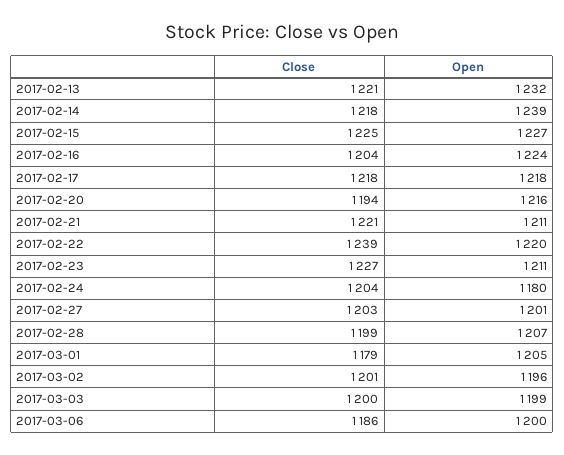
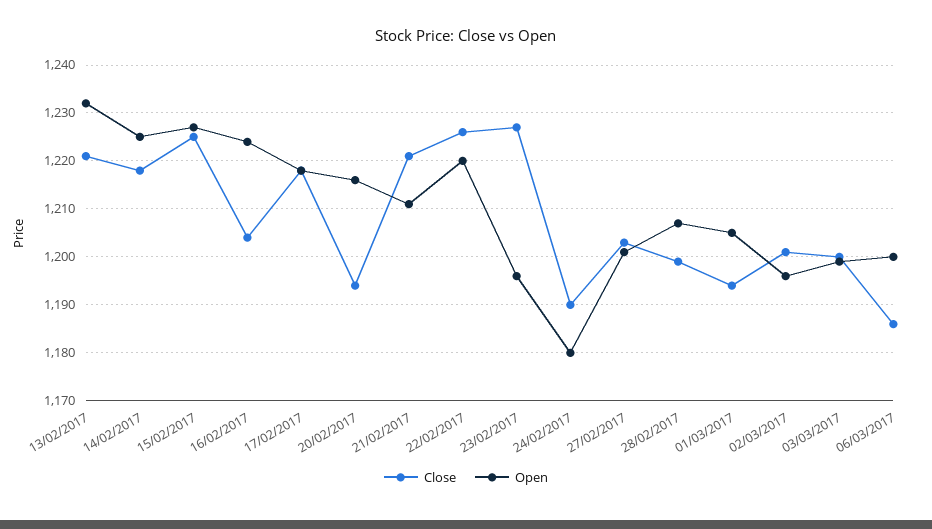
  {
    "Close": {
      "2017-02-13": 1221,
      "2017-02-14": 1218,
      "2017-02-15": 1225,
      "2017-02-16": 1204,
      "2017-02-17": 1218,
      "2017-02-20": 1194,
      "2017-02-21": 1221,
-     "2017-02-22": 1239,
+     "2017-02-22": 1225,
      "2017-02-23": 1227,
-     "2017-02-24": 1204,
+     "2017-02-24": 1190,
      "2017-02-27": 1203,
      "2017-02-28": 1199,
-     "2017-03-01": 1179,
+     "2017-03-01": 1195,
      "2017-03-02": 1201,
      "2017-03-03": 1200,
      "2017-03-06": 1186
    },
    "Open": {
      "2017-02-13": 1232,
-     "2017-02-14": 1239,
+     "2017-02-14": 1225,
      "2017-02-15": 1227,
      "2017-02-16": 1224,
      "2017-02-17": 1218,
      "2017-02-20": 1216,
      "2017-02-21": 1211,
      "2017-02-22": 1220,
-     "2017-02-23": 1211,
+     "2017-02-23": 1195,
      "2017-02-24": 1180,
      "2017-02-27": 1201,
      "2017-02-28": 1207,
      "2017-03-01": 1205,
      "2017-03-02": 1196,
      "2017-03-03": 1199,
      "2017-03-06": 1200
    }
  }

